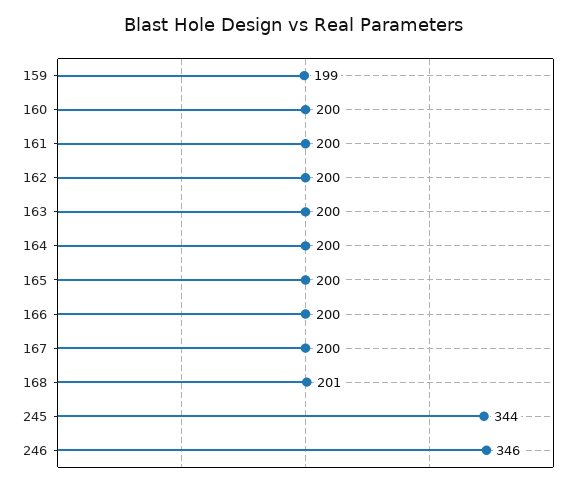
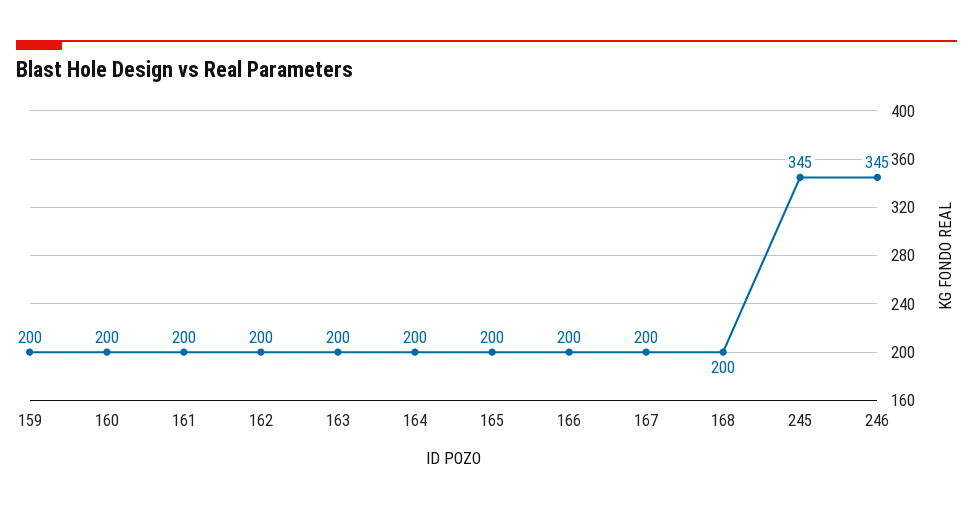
  {
-   "159": 199,
+   "159": 200,
    "160": 200,
    "161": 200,
    "162": 200,
    "163": 200,
    "164": 200,
    "165": 200,
    "166": 200,
    "167": 200,
-   "168": 201,
+   "168": 200,
-   "245": 344,
+   "245": 345,
-   "246": 346
+   "246": 345
  }

